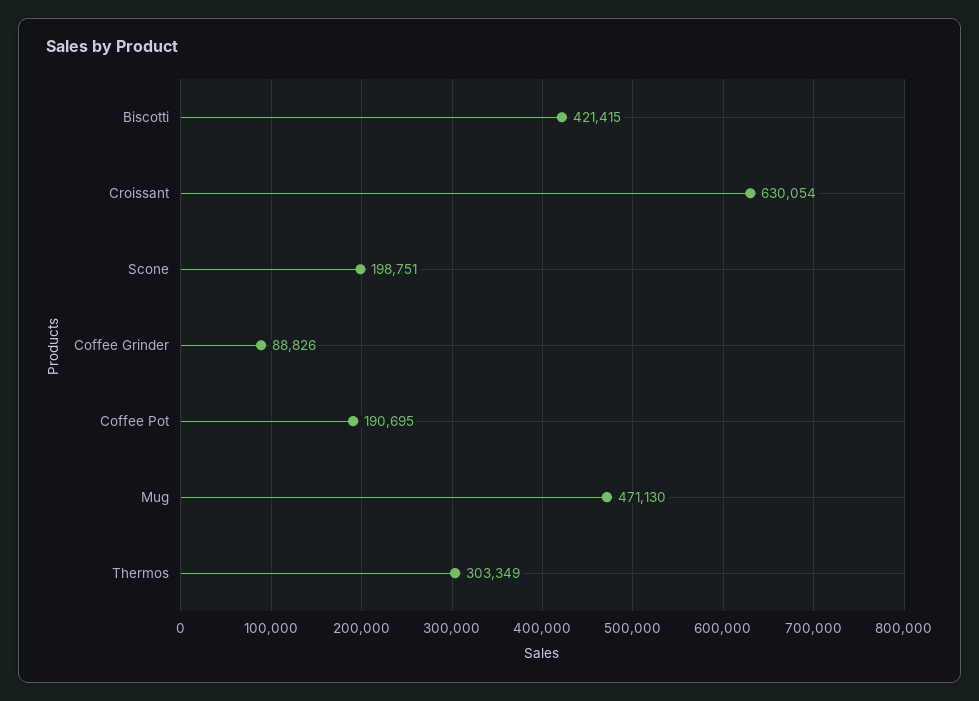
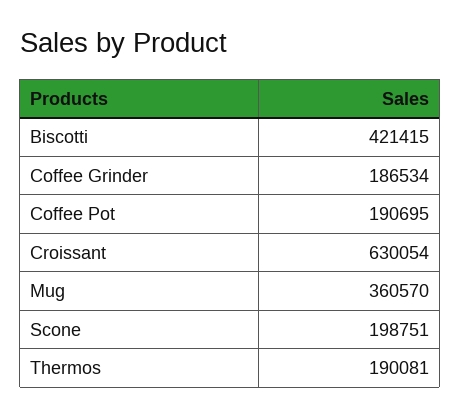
  {
    "Biscotti": 421415,
    "Croissant": 630054,
    "Scone": 198751,
-   "Coffee Grinder": 88826,
+   "Coffee Grinder": 186534,
    "Coffee Pot": 190695,
-   "Mug": 471130,
+   "Mug": 360570,
-   "Thermos": 303349
+   "Thermos": 190081
  }

